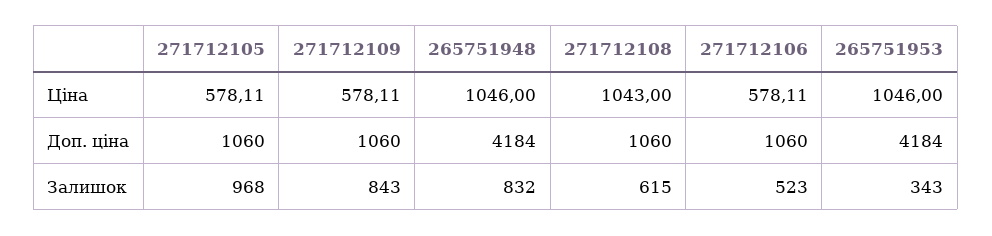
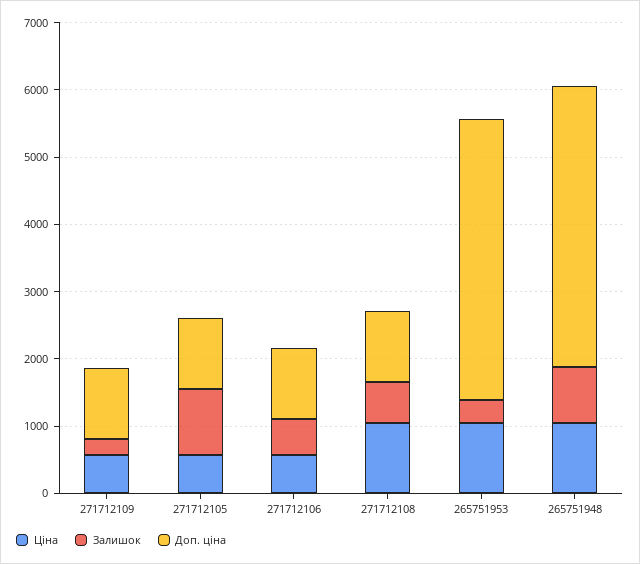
  {
    "Ціна": {
      "271712105": 578.11,
      "271712109": 578.11,
      "265751948": 1046,
      "271712108": 1043,
      "271712106": 578.11,
      "265751953": 1046
    },
    "Доп. ціна": {
      "271712105": 1060,
      "271712109": 1060,
      "265751948": 4184,
      "271712108": 1060,
      "271712106": 1060,
      "265751953": 4184
    },
    "Залишок": {
      "271712105": 968,
-     "271712109": 843,
+     "271712109": 200,
      "265751948": 832,
      "271712108": 615,
      "271712106": 523,
      "265751953": 343
    }
  }

